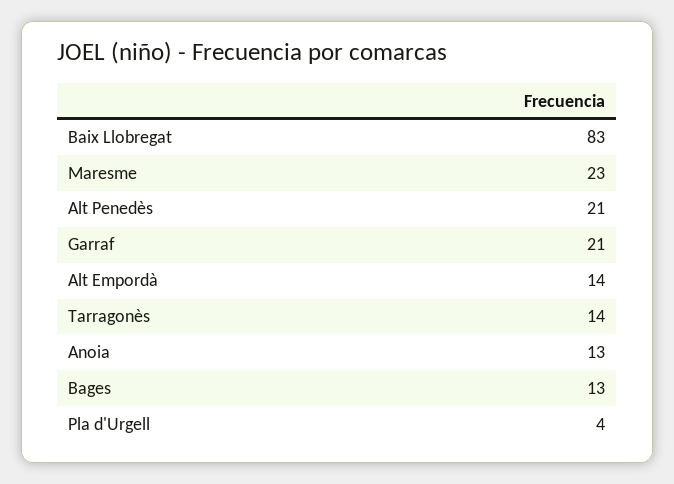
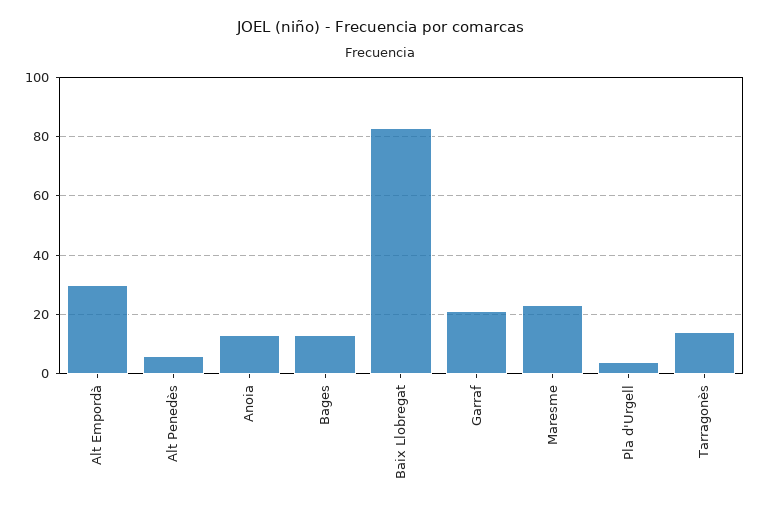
  {
    "Baix Llobregat": 83,
    "Maresme": 23,
-   "Alt Penedès": 21,
+   "Alt Penedès": 5,
    "Garraf": 21,
-   "Alt Empordà": 14,
+   "Alt Empordà": 30,
    "Tarragonès": 14,
    "Anoia": 13,
    "Bages": 13,
    "Pla d'Urgell": 4
  }

